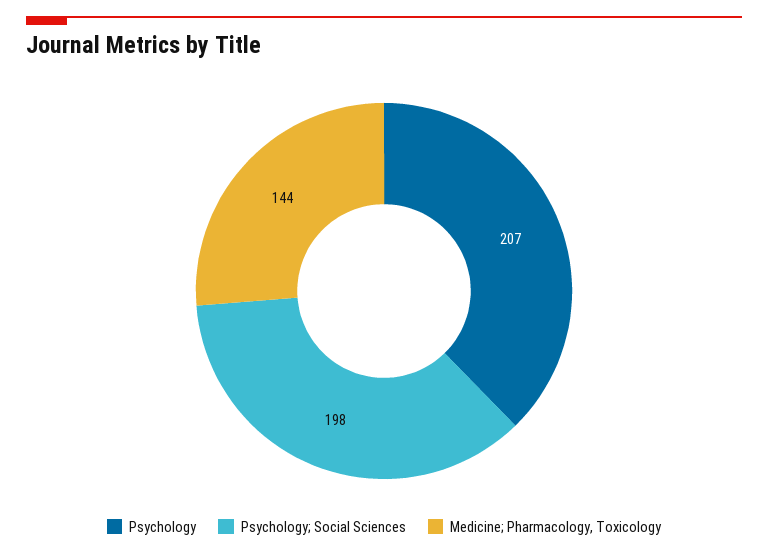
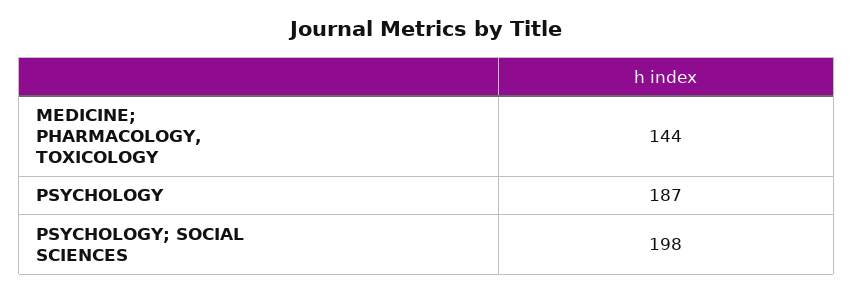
  {
-   "Psychology": 207,
+   "Psychology": 187,
    "Psychology; Social Sciences": 198,
    "Medicine; Pharmacology, Toxicology": 144
  }

